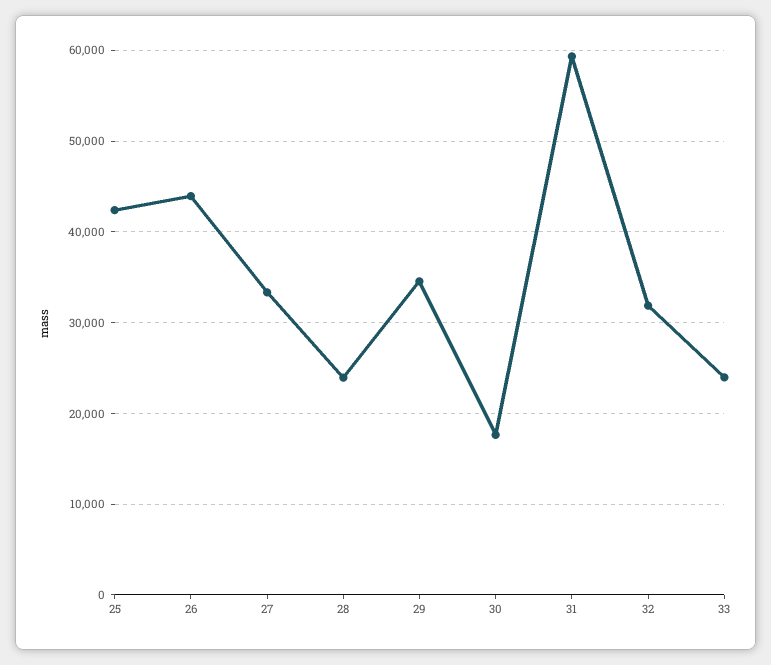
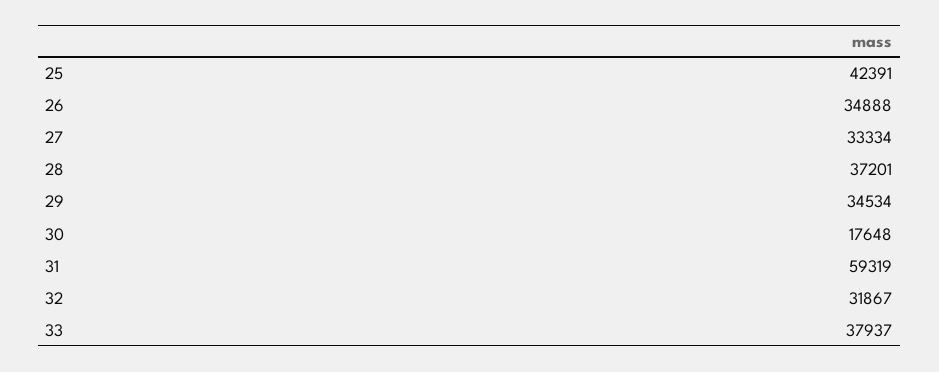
  {
    "25": 42391,
-   "26": 44000,
+   "26": 34888,
    "27": 33334,
-   "28": 24000,
+   "28": 37201,
    "29": 34534,
    "30": 17648,
    "31": 59319,
    "32": 31867,
-   "33": 24000
+   "33": 37937
  }

